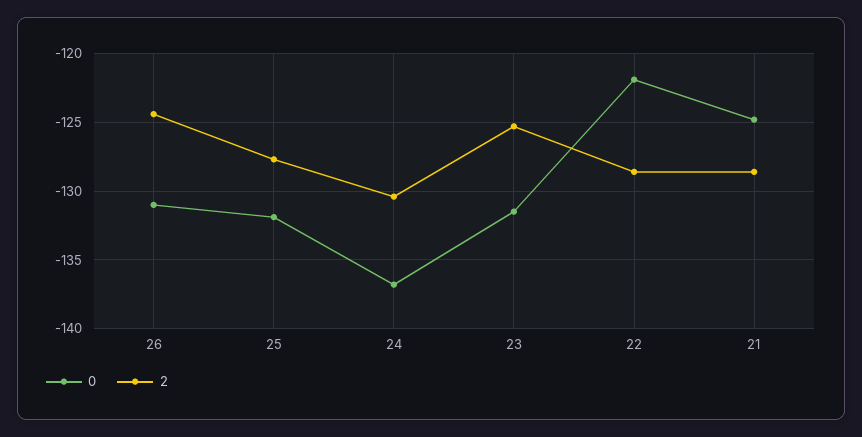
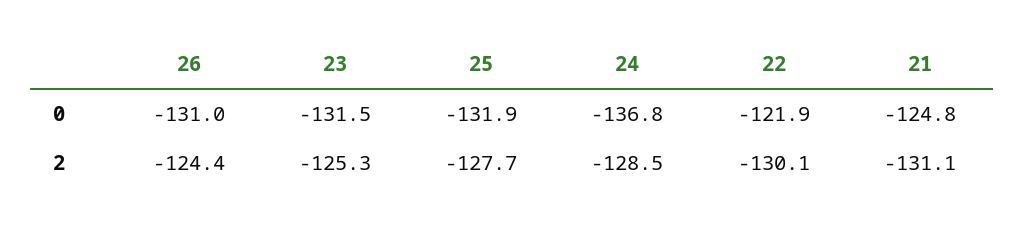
  {
    "0": {
      "26": -131,
      "25": -131.9,
      "24": -136.8,
      "23": -131.5,
      "22": -121.9,
      "21": -124.8
    },
    "2": {
      "26": -124.4,
      "25": -127.7,
-     "24": -130.5,
+     "24": -128.5,
      "23": -125.3,
-     "22": -128.5,
+     "22": -130.1,
-     "21": -128.5
+     "21": -131.1
    }
  }

